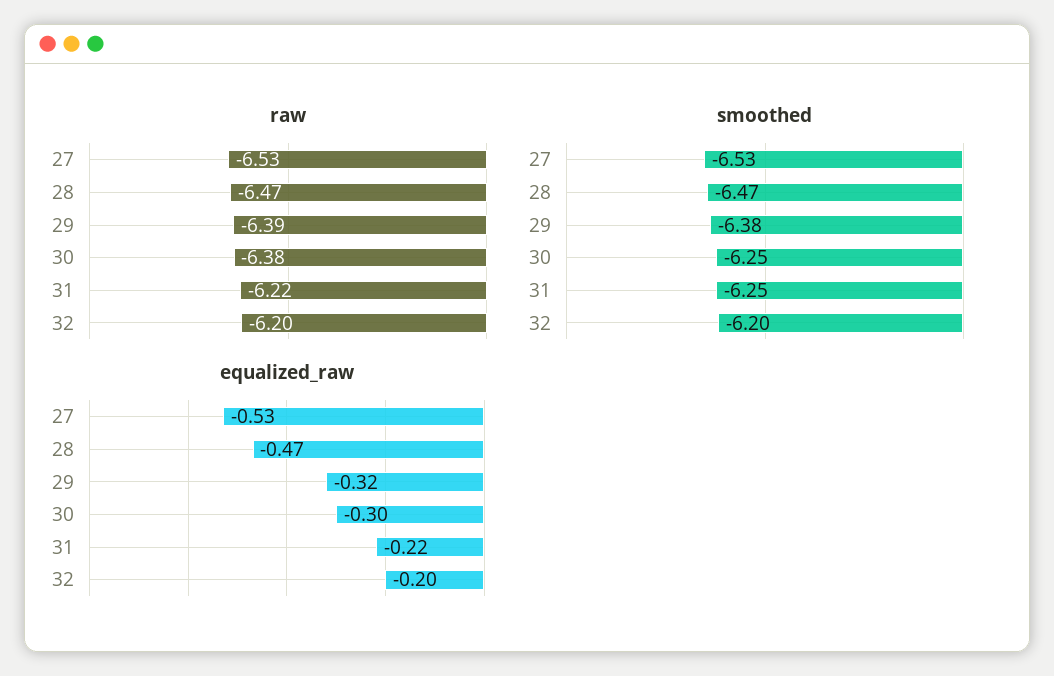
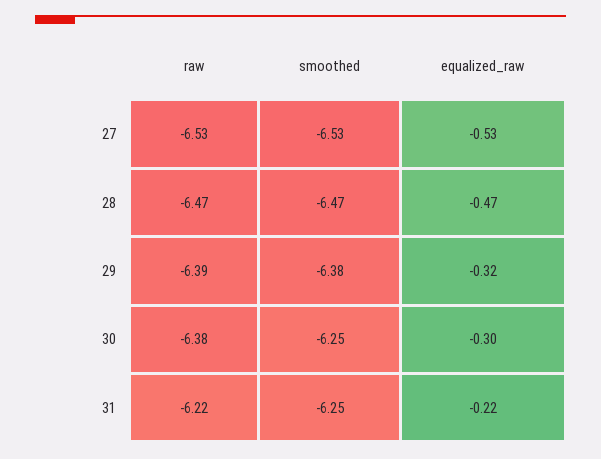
  {
    "raw": {
      "27": -6.53,
      "28": -6.47,
      "29": -6.39,
      "30": -6.38,
-     "31": -6.22,
+     "31": -6.22
-     "32": -6.2
    },
    "smoothed": {
      "27": -6.53,
      "28": -6.47,
      "29": -6.38,
      "30": -6.25,
-     "31": -6.25,
+     "31": -6.25
-     "32": -6.2
    },
    "equalized_raw": {
      "27": -0.53,
      "28": -0.47,
      "29": -0.32,
      "30": -0.3,
-     "31": -0.22,
+     "31": -0.22
-     "32": -0.2
    }
  }

